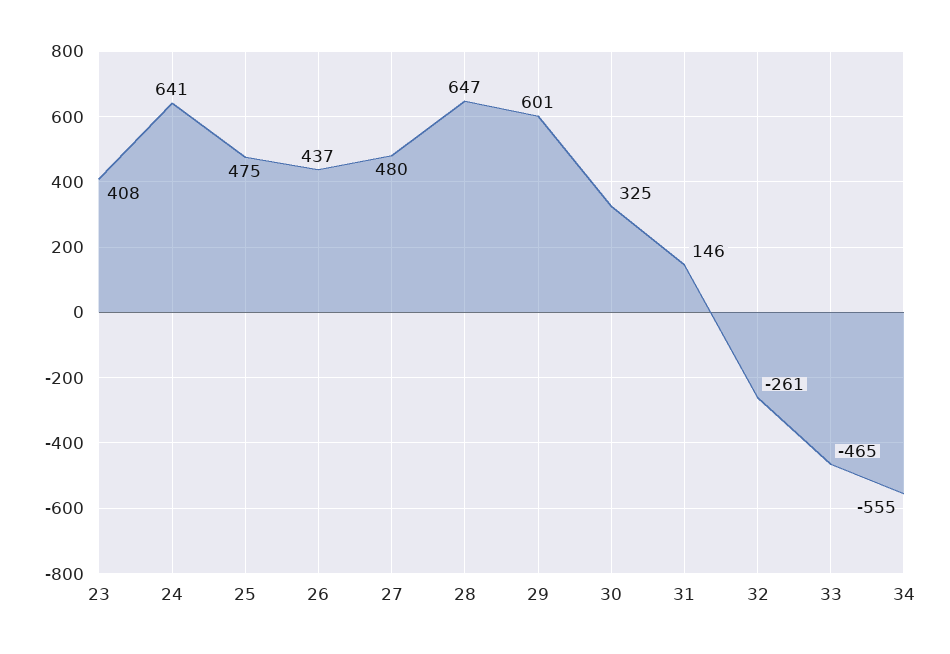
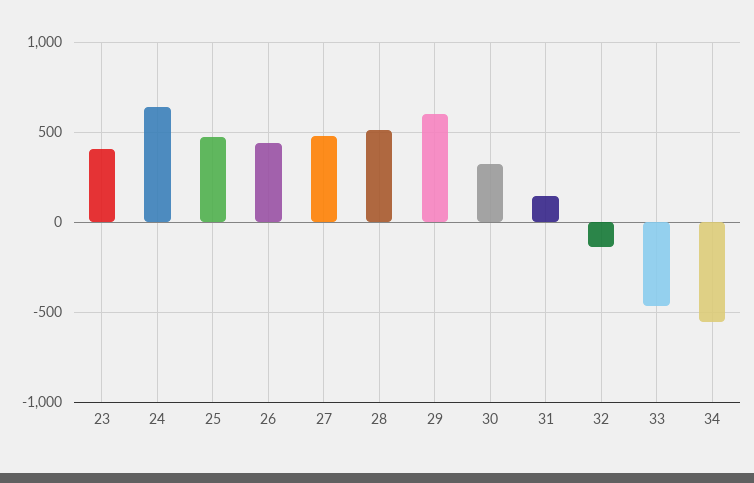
  {
    "23": 408,
    "24": 641,
    "25": 475,
    "26": 437,
    "27": 480,
-   "28": 647,
+   "28": 500,
    "29": 601,
    "30": 325,
    "31": 146,
-   "32": -261,
+   "32": -150,
    "33": -465,
    "34": -555
  }

